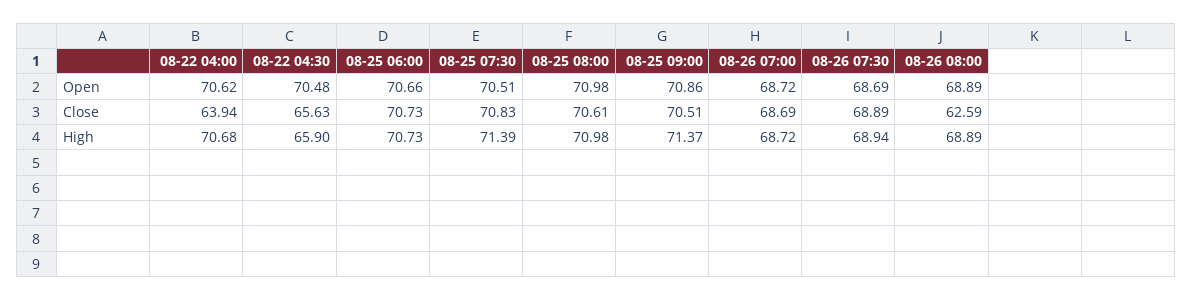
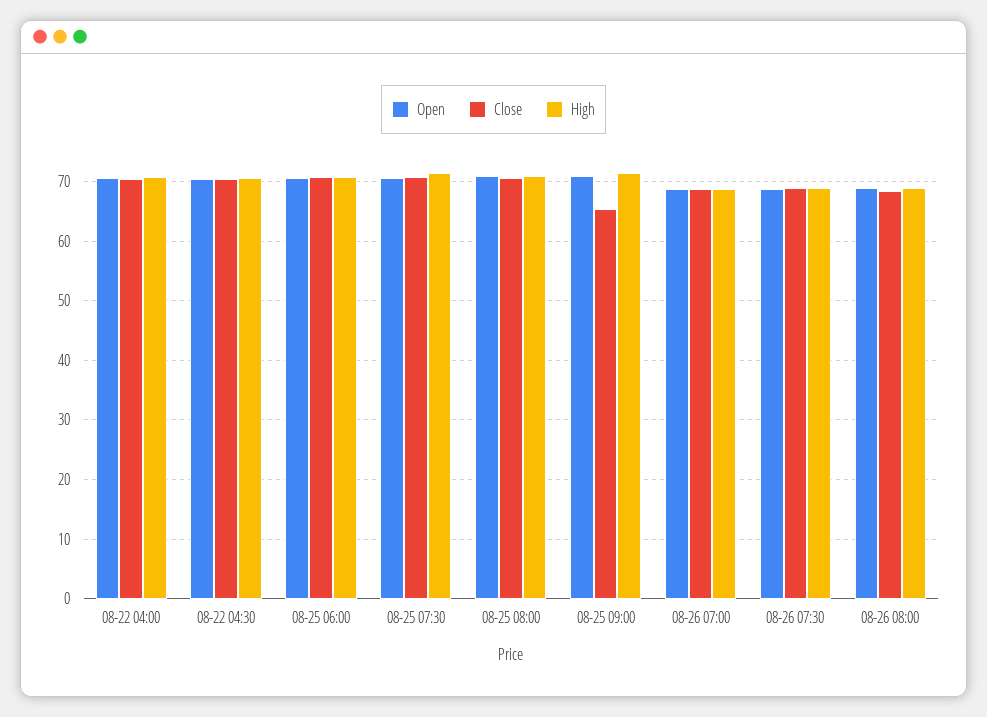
  {
    "Open": {
      "08-22 04:00": 70.62,
      "08-22 04:30": 70.48,
      "08-25 06:00": 70.66,
      "08-25 07:30": 70.51,
      "08-25 08:00": 70.98,
      "08-25 09:00": 70.86,
      "08-26 07:00": 68.72,
      "08-26 07:30": 68.69,
      "08-26 08:00": 68.89
    },
    "Close": {
-     "08-22 04:00": 63.94,
+     "08-22 04:00": 70,
-     "08-22 04:30": 65.63,
+     "08-22 04:30": 70,
      "08-25 06:00": 70.73,
      "08-25 07:30": 70.83,
      "08-25 08:00": 70.61,
-     "08-25 09:00": 70.51,
+     "08-25 09:00": 66,
      "08-26 07:00": 68.69,
      "08-26 07:30": 68.89,
-     "08-26 08:00": 62.59
+     "08-26 08:00": 68
    },
    "High": {
      "08-22 04:00": 70.68,
-     "08-22 04:30": 65.9,
+     "08-22 04:30": 70,
      "08-25 06:00": 70.73,
      "08-25 07:30": 71.39,
      "08-25 08:00": 70.98,
      "08-25 09:00": 71.37,
      "08-26 07:00": 68.72,
      "08-26 07:30": 68.94,
      "08-26 08:00": 68.89
    }
  }

